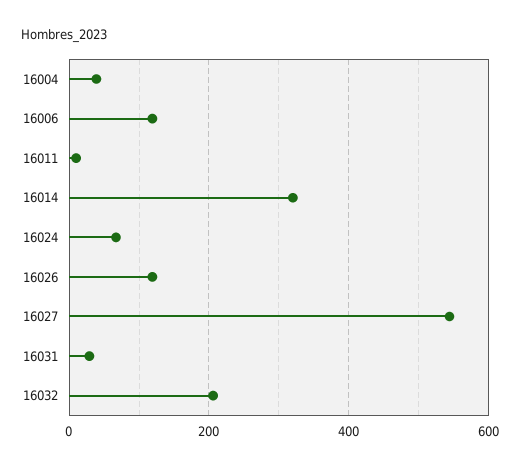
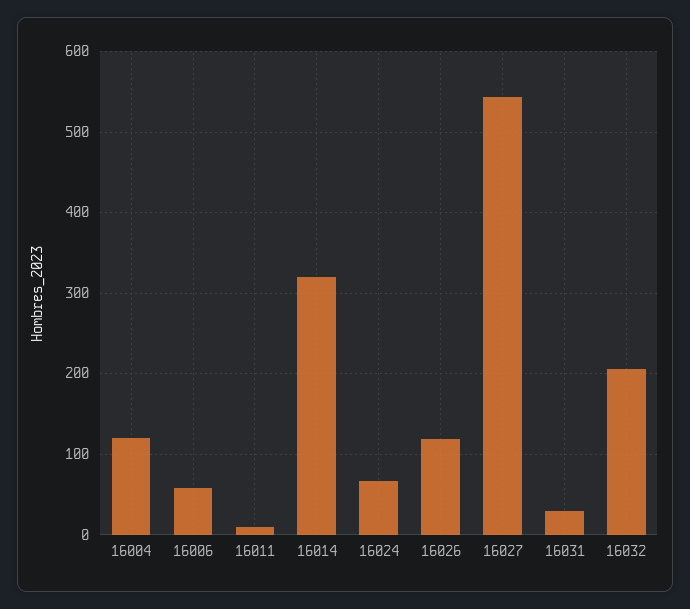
  {
-   "16004": 40,
+   "16004": 120,
-   "16006": 120,
+   "16006": 60,
    "16011": 10,
    "16014": 320,
    "16024": 70,
    "16026": 120,
    "16027": 540,
    "16031": 30,
    "16032": 210
  }

